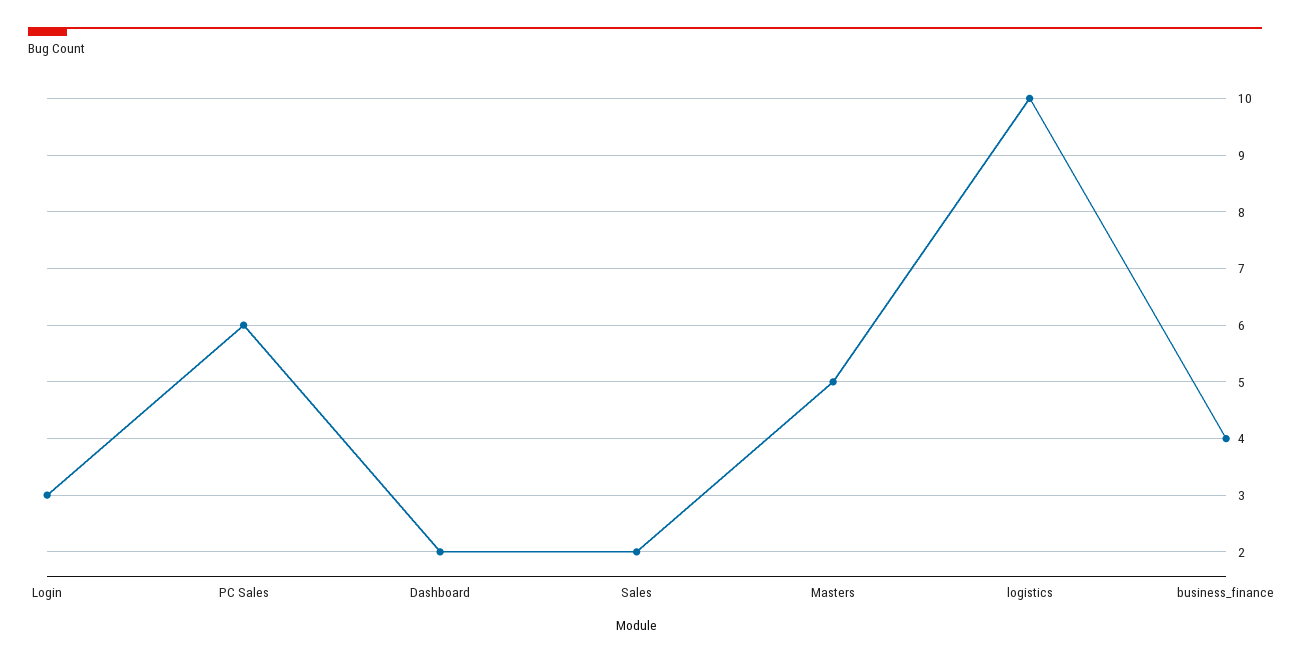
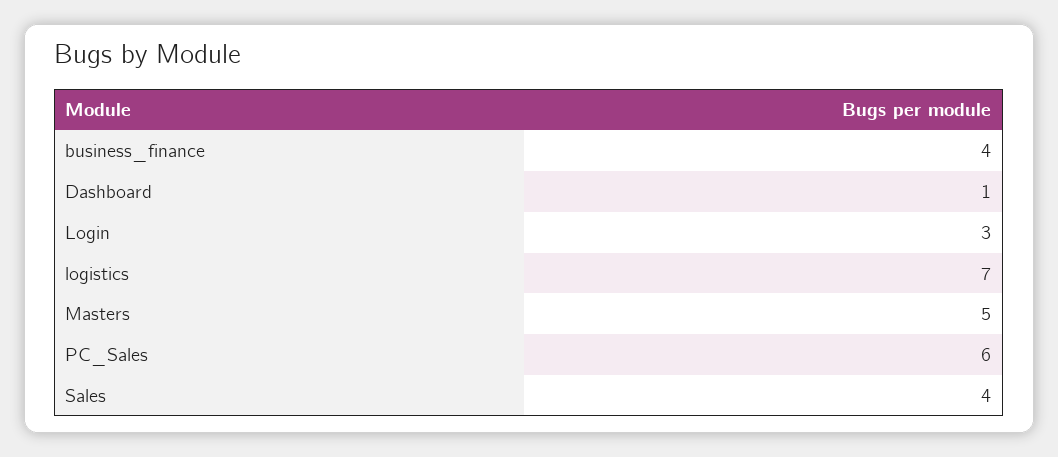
  {
    "Login": 3,
    "PC Sales": 6,
-   "Dashboard": 2,
+   "Dashboard": 1,
-   "Sales": 2,
+   "Sales": 4,
    "Masters": 5,
-   "logistics": 10,
+   "logistics": 7,
    "business_finance": 4
  }

